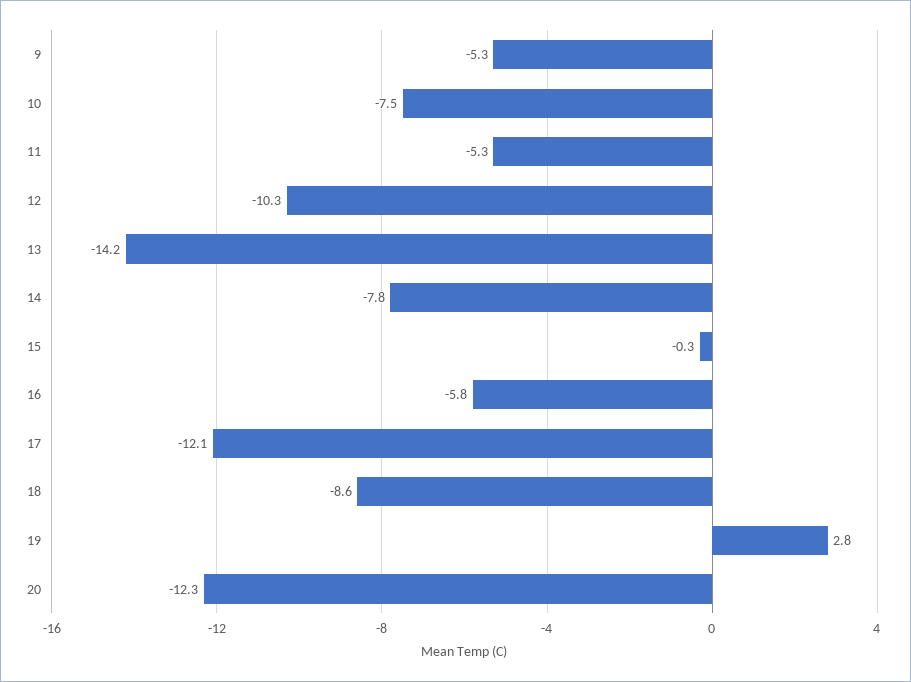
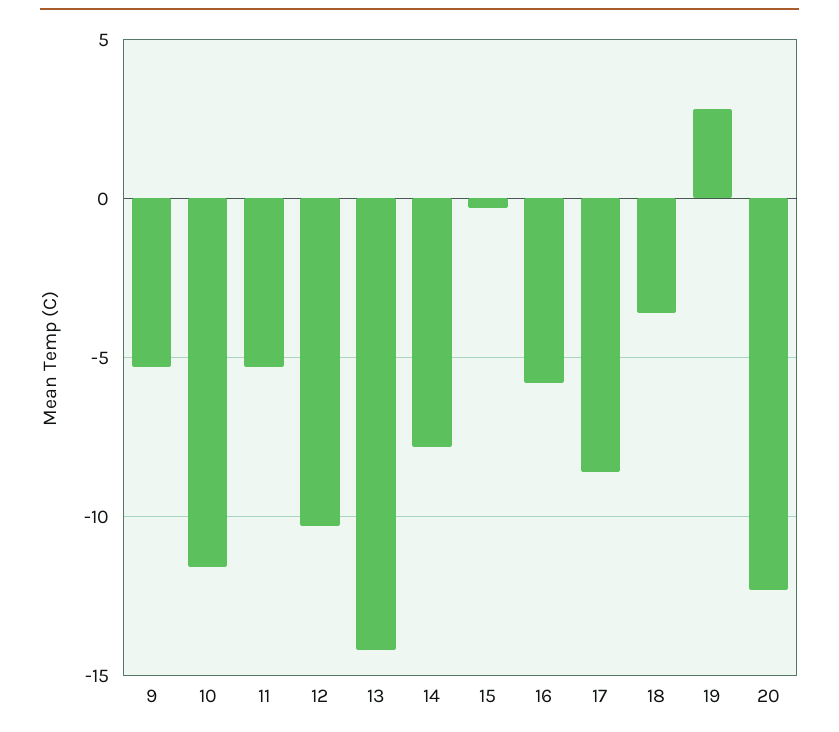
  {
    "9": -5.3,
-   "10": -7.5,
+   "10": -11.5,
    "11": -5.3,
    "12": -10.3,
    "13": -14.2,
    "14": -7.8,
    "15": -0.3,
    "16": -5.8,
-   "17": -12.1,
+   "17": -8.5,
-   "18": -8.6,
+   "18": -3.5,
    "19": 2.8,
    "20": -12.3
  }

